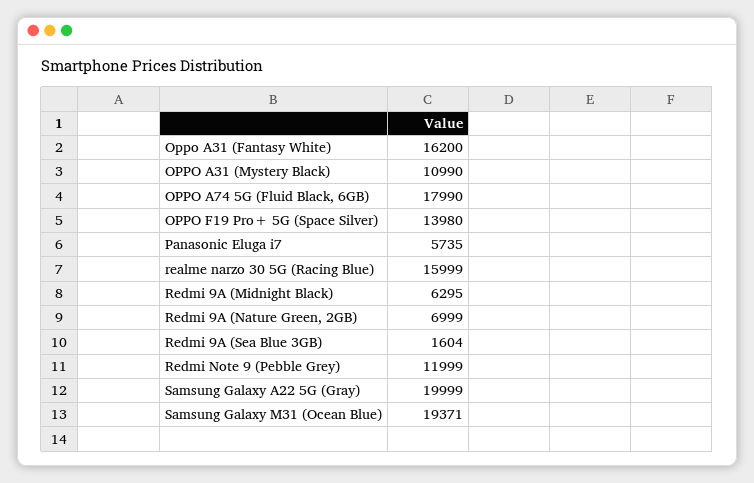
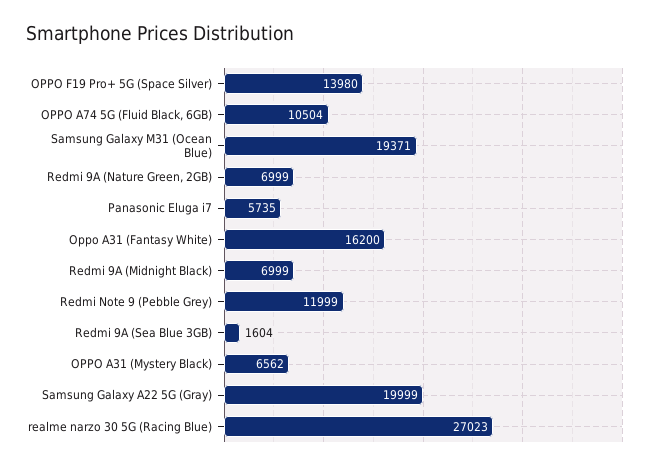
  {
    "Oppo A31 (Fantasy White)": 16200,
-   "OPPO A31 (Mystery Black)": 10990,
+   "OPPO A31 (Mystery Black)": 6562,
-   "OPPO A74 5G (Fluid Black, 6GB)": 17990,
+   "OPPO A74 5G (Fluid Black, 6GB)": 10504,
    "OPPO F19 Pro+ 5G (Space Silver)": 13980,
    "Panasonic Eluga i7": 5735,
-   "realme narzo 30 5G (Racing Blue)": 15999,
+   "realme narzo 30 5G (Racing Blue)": 27023,
-   "Redmi 9A (Midnight Black)": 6295,
+   "Redmi 9A (Midnight Black)": 6999,
    "Redmi 9A (Nature Green, 2GB)": 6999,
    "Redmi 9A (Sea Blue 3GB)": 1604,
    "Redmi Note 9 (Pebble Grey)": 11999,
    "Samsung Galaxy A22 5G (Gray)": 19999,
    "Samsung Galaxy M31 (Ocean Blue)": 19371
  }

